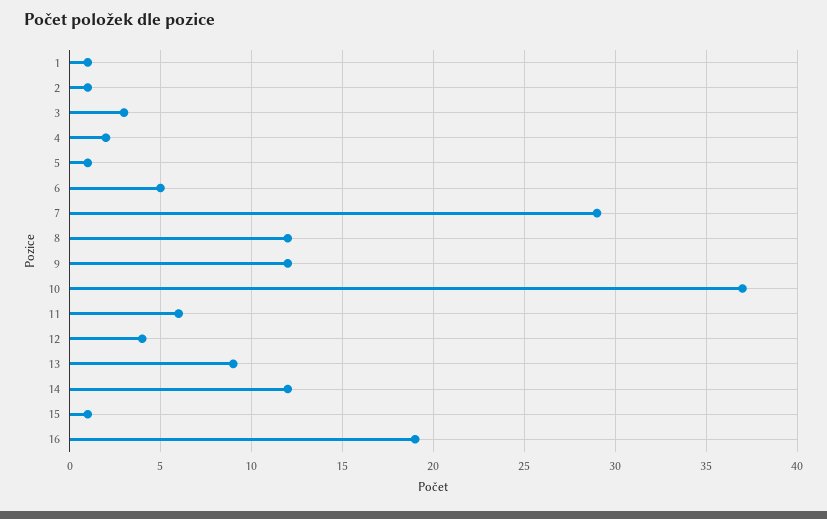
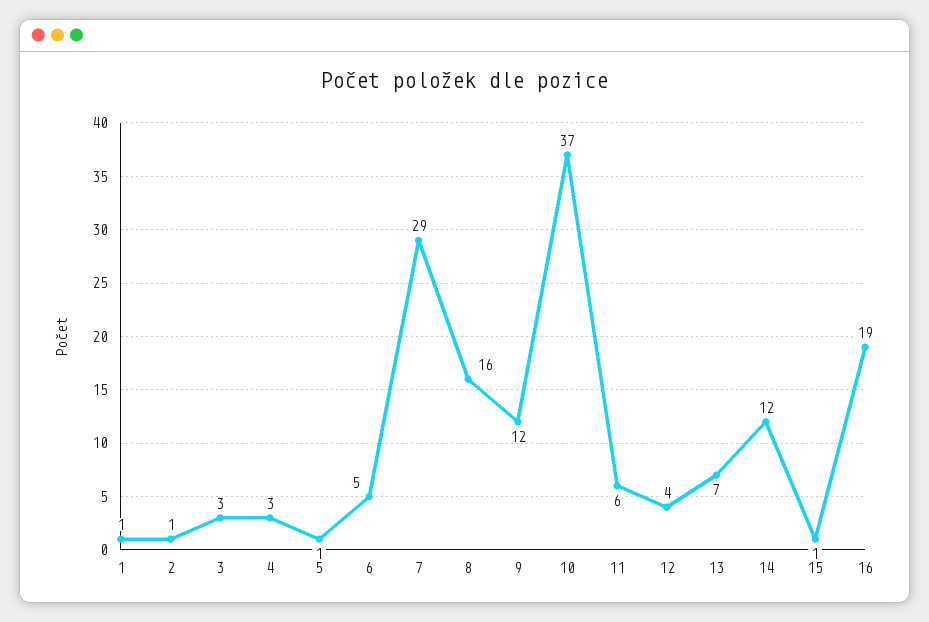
  {
    "1": 1,
    "2": 1,
    "3": 3,
-   "4": 2,
+   "4": 3,
    "5": 1,
    "6": 5,
    "7": 29,
-   "8": 12,
+   "8": 16,
    "9": 12,
    "10": 37,
    "11": 6,
    "12": 4,
-   "13": 9,
+   "13": 7,
    "14": 12,
    "15": 1,
    "16": 19
  }

